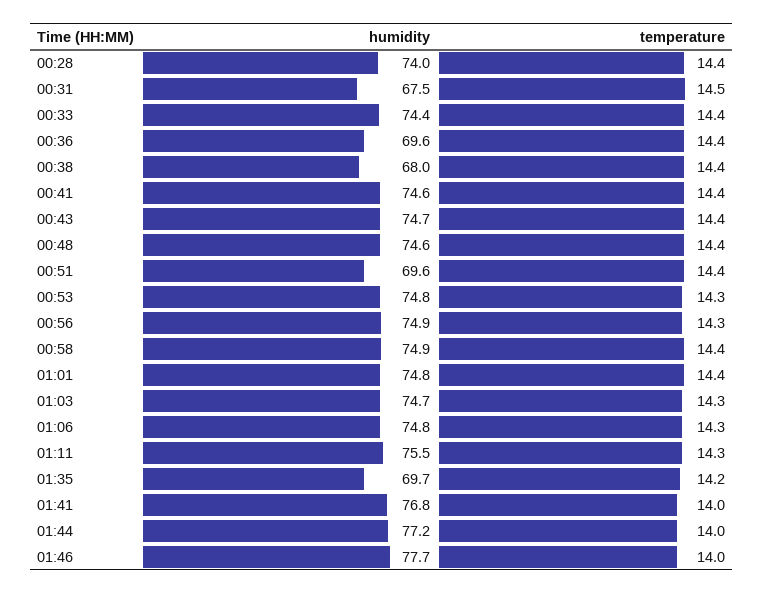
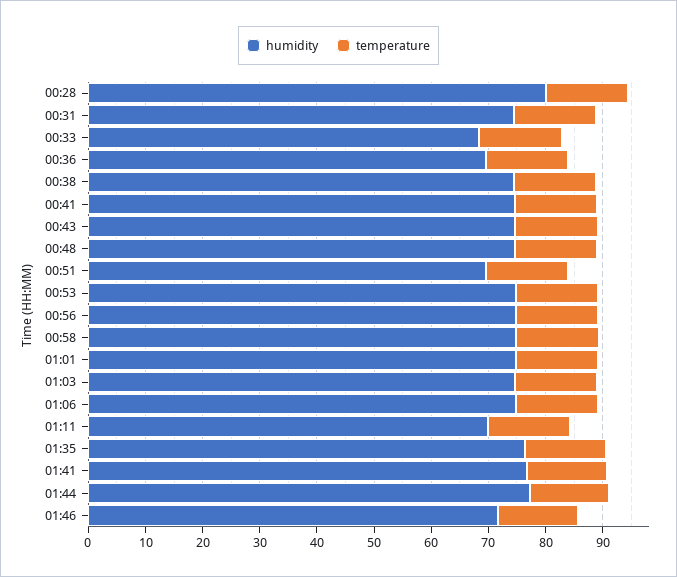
  {
    "humidity": {
-     "00:28": 74,
+     "00:28": 80,
-     "00:31": 67.5,
+     "00:31": 74,
-     "00:33": 74.4,
+     "00:33": 68,
      "00:36": 69.6,
-     "00:38": 68,
+     "00:38": 74,
      "00:41": 74.6,
      "00:43": 74.7,
      "00:48": 74.6,
      "00:51": 69.6,
      "00:53": 74.8,
      "00:56": 74.9,
      "00:58": 74.9,
      "01:01": 74.8,
      "01:03": 74.7,
      "01:06": 74.8,
-     "01:11": 75.5,
+     "01:11": 70,
-     "01:35": 69.7,
+     "01:35": 76,
      "01:41": 76.8,
      "01:44": 77.2,
-     "01:46": 77.7
+     "01:46": 72
    },
    "temperature": {
      "00:28": 14.4,
      "00:31": 14.5,
      "00:33": 14.4,
      "00:36": 14.4,
      "00:38": 14.4,
      "00:41": 14.4,
      "00:43": 14.4,
      "00:48": 14.4,
      "00:51": 14.4,
      "00:53": 14.3,
      "00:56": 14.3,
      "00:58": 14.4,
      "01:01": 14.4,
      "01:03": 14.3,
      "01:06": 14.3,
      "01:11": 14.3,
      "01:35": 14.2,
      "01:41": 14,
      "01:44": 14,
      "01:46": 14
    }
  }

